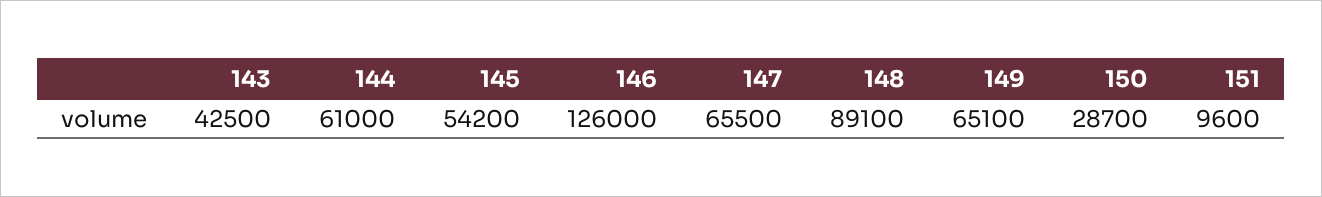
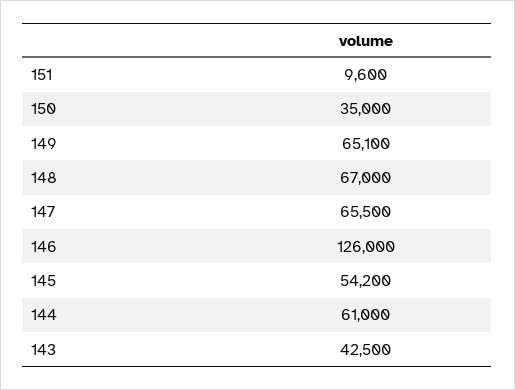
  {
    "143": 42500,
    "144": 61000,
    "145": 54200,
    "146": 126000,
    "147": 65500,
-   "148": 89100,
+   "148": 67000,
    "149": 65100,
-   "150": 28700,
+   "150": 35000,
    "151": 9600
  }

